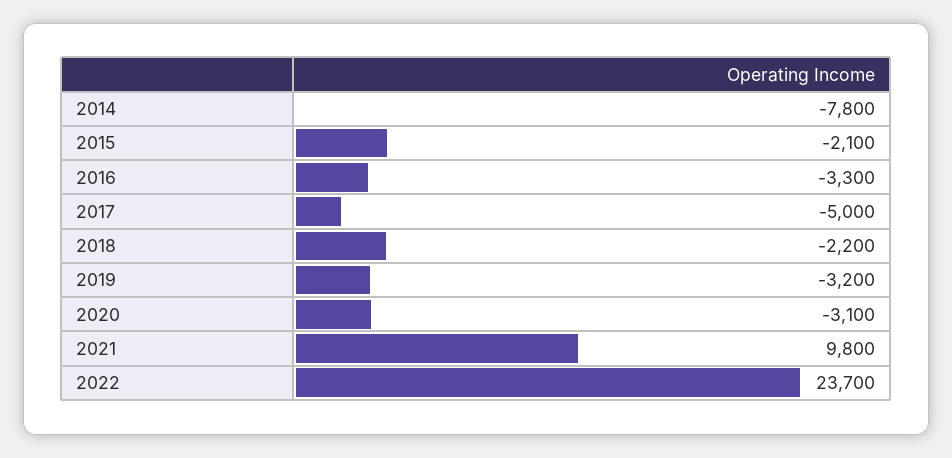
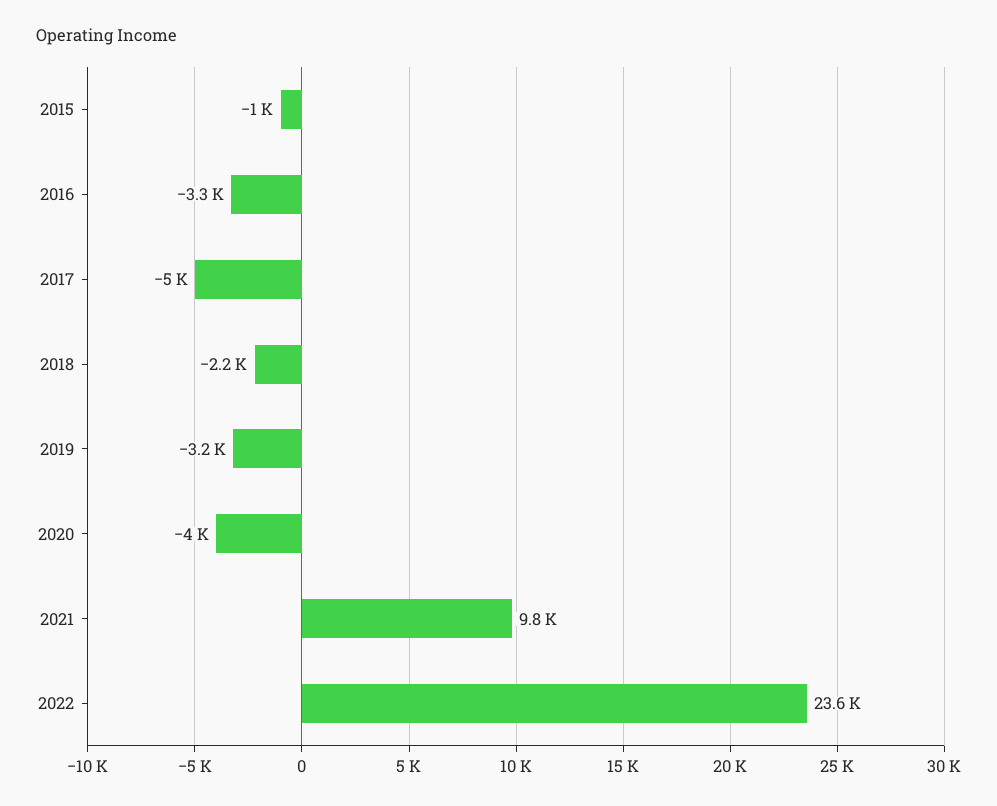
  {
-   "2014": -7800,
-   "2015": -2100,
+   "2015": -1000,
    "2016": -3300,
    "2017": -5000,
    "2018": -2200,
    "2019": -3200,
-   "2020": -3100,
+   "2020": -4000,
    "2021": 9800,
-   "2022": 23700
+   "2022": 23600
  }

